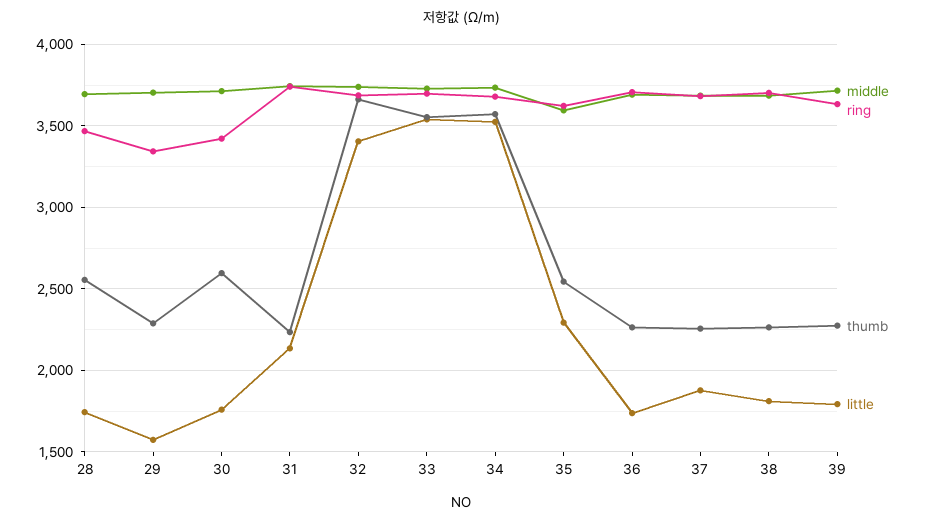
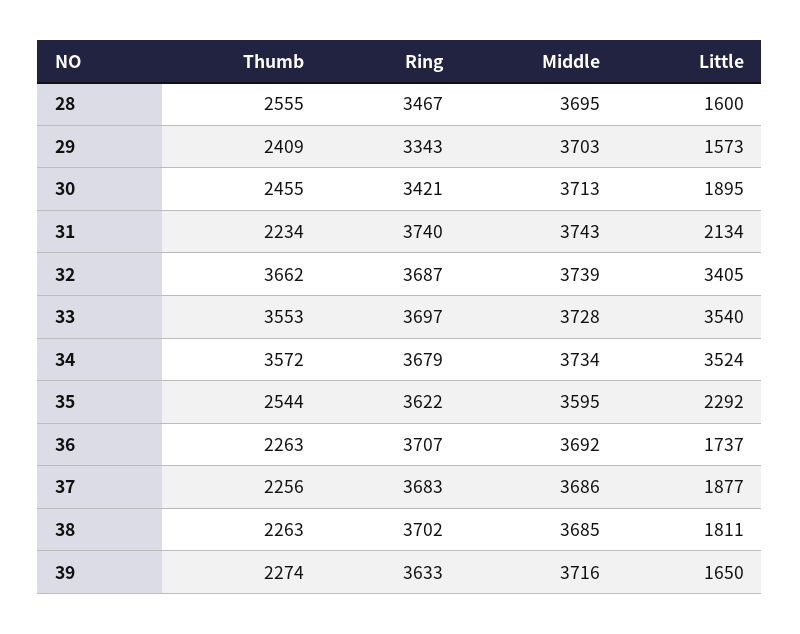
  {
    "middle": {
      "28": 3695,
      "29": 3703,
      "30": 3713,
      "31": 3743,
      "32": 3739,
      "33": 3728,
      "34": 3734,
      "35": 3595,
      "36": 3692,
      "37": 3686,
      "38": 3685,
      "39": 3716
    },
    "ring": {
      "28": 3467,
      "29": 3343,
      "30": 3421,
      "31": 3740,
      "32": 3687,
      "33": 3697,
      "34": 3679,
      "35": 3622,
      "36": 3707,
      "37": 3683,
      "38": 3702,
      "39": 3633
    },
    "thumb": {
      "28": 2555,
-     "29": 2300,
+     "29": 2409,
-     "30": 2600,
+     "30": 2455,
      "31": 2234,
      "32": 3662,
      "33": 3553,
      "34": 3572,
      "35": 2544,
      "36": 2263,
      "37": 2256,
      "38": 2263,
      "39": 2274
    },
    "little": {
-     "28": 1750,
+     "28": 1600,
      "29": 1573,
-     "30": 1750,
+     "30": 1895,
      "31": 2134,
      "32": 3405,
      "33": 3540,
      "34": 3524,
      "35": 2292,
      "36": 1737,
      "37": 1877,
      "38": 1811,
-     "39": 1800
+     "39": 1650
    }
  }

